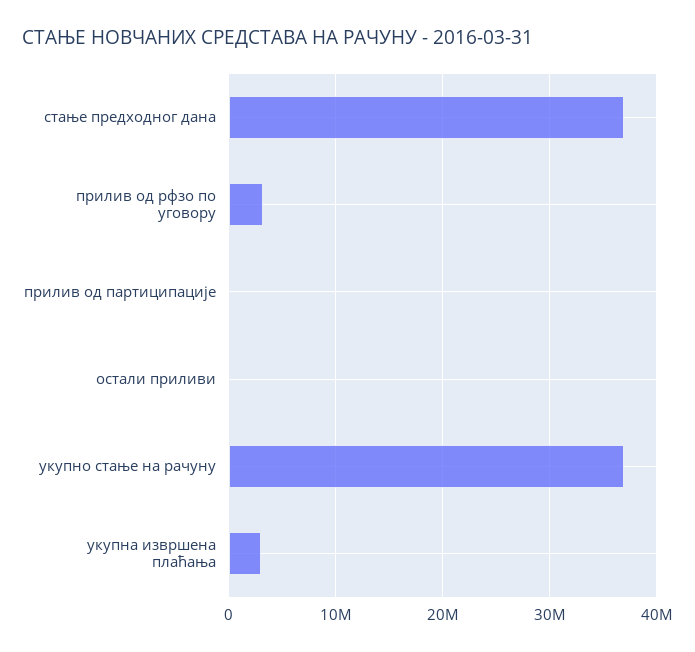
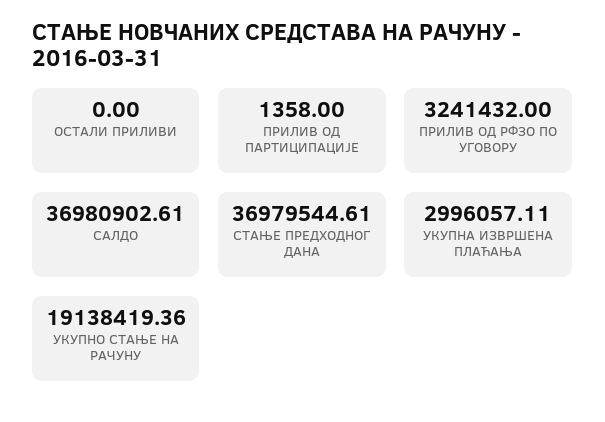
  {
    "стање предходног дана": 36979544.61,
    "прилив од рфзо по уговору": 3241432,
    "прилив од партиципације": 1358,
    "остали приливи": 0,
-   "укупно стање на рачуну": 37000000,
+   "укупно стање на рачуну": 19138419.36,
-   "укупна извршена плаћања": 2996057.11
+   "укупна извршена плаћања": 2996057.11,
+   "САЛДО": 36980902.61
  }

